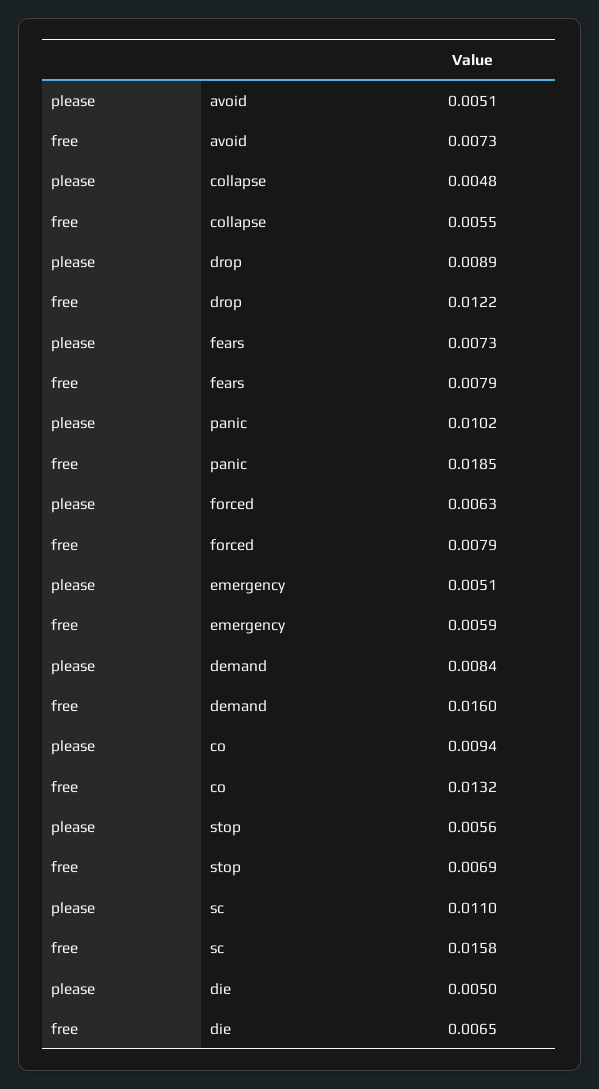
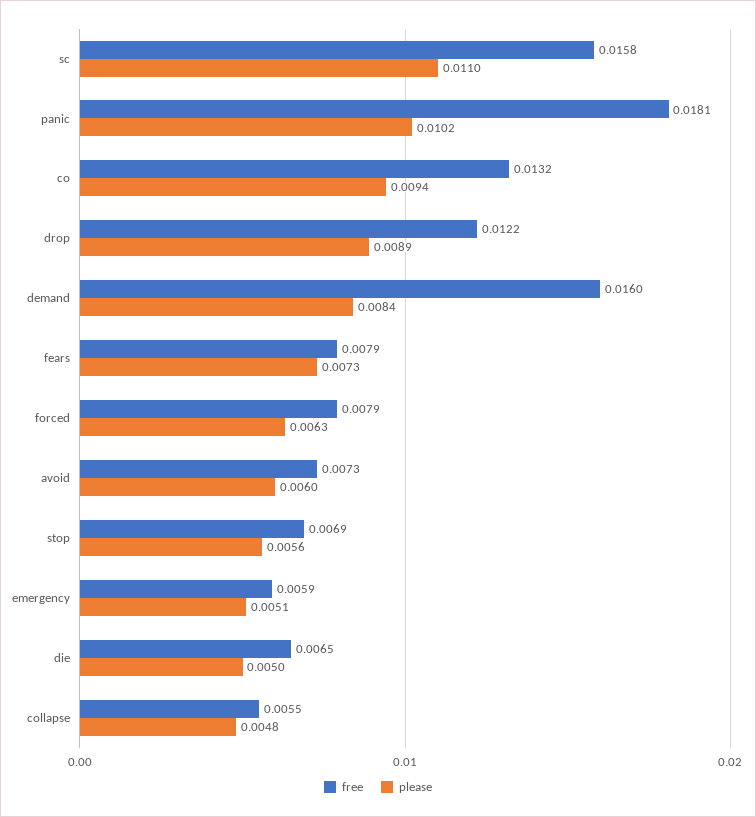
  {
    "please": {
-     "avoid": 0.0051,
+     "avoid": 0.006,
      "collapse": 0.0048,
      "drop": 0.0089,
      "fears": 0.0073,
      "panic": 0.0102,
      "forced": 0.0063,
      "emergency": 0.0051,
      "demand": 0.0084,
      "co": 0.0094,
      "stop": 0.0056,
      "sc": 0.011,
      "die": 0.005
    },
    "free": {
      "avoid": 0.0073,
      "collapse": 0.0055,
      "drop": 0.0122,
      "fears": 0.0079,
-     "panic": 0.0185,
+     "panic": 0.0181,
      "forced": 0.0079,
      "emergency": 0.0059,
      "demand": 0.016,
      "co": 0.0132,
      "stop": 0.0069,
      "sc": 0.0158,
      "die": 0.0065
    }
  }

